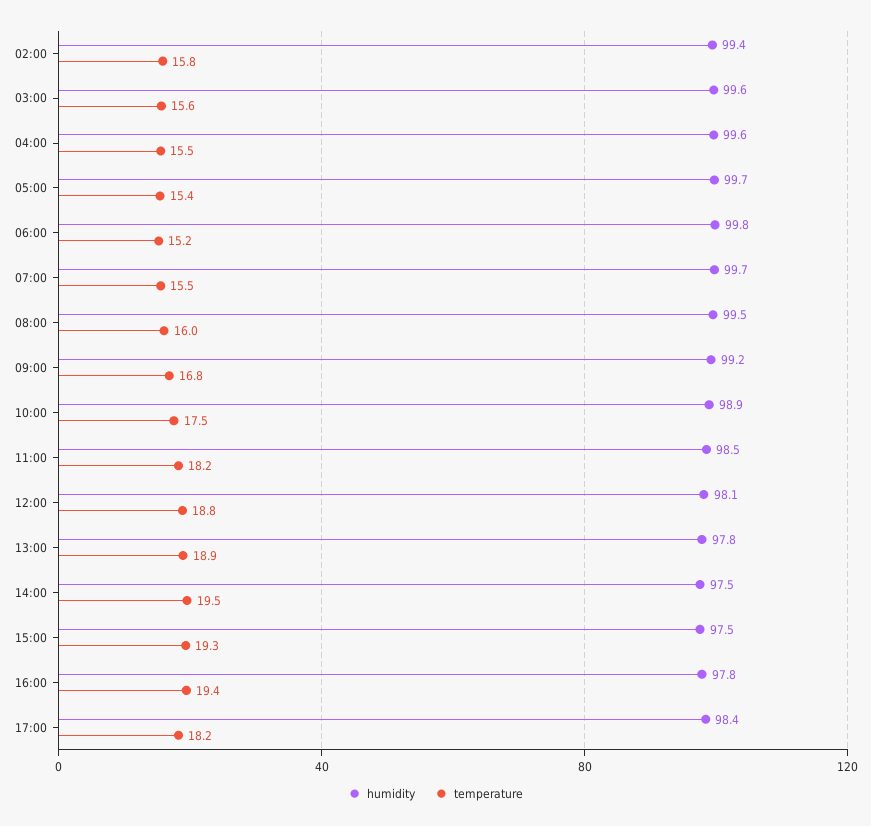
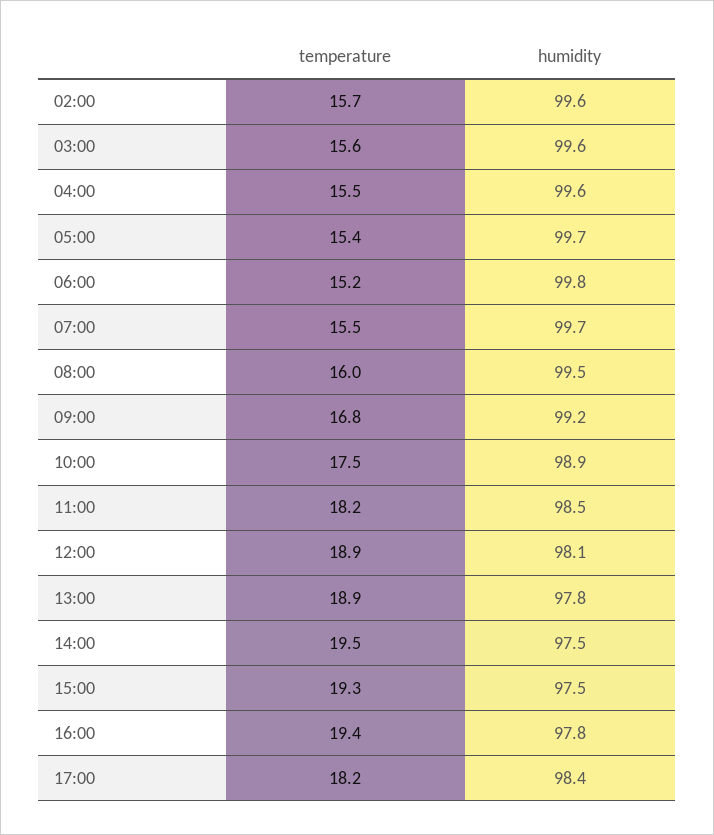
  {
    "humidity": {
-     "02:00": 99.4,
+     "02:00": 99.6,
      "03:00": 99.6,
      "04:00": 99.6,
      "05:00": 99.7,
      "06:00": 99.8,
      "07:00": 99.7,
      "08:00": 99.5,
      "09:00": 99.2,
      "10:00": 98.9,
      "11:00": 98.5,
      "12:00": 98.1,
      "13:00": 97.8,
      "14:00": 97.5,
      "15:00": 97.5,
      "16:00": 97.8,
      "17:00": 98.4
    },
    "temperature": {
-     "02:00": 15.8,
+     "02:00": 15.7,
      "03:00": 15.6,
      "04:00": 15.5,
      "05:00": 15.4,
      "06:00": 15.2,
      "07:00": 15.5,
      "08:00": 16,
      "09:00": 16.8,
      "10:00": 17.5,
      "11:00": 18.2,
-     "12:00": 18.8,
+     "12:00": 18.9,
      "13:00": 18.9,
      "14:00": 19.5,
      "15:00": 19.3,
      "16:00": 19.4,
      "17:00": 18.2
    }
  }

